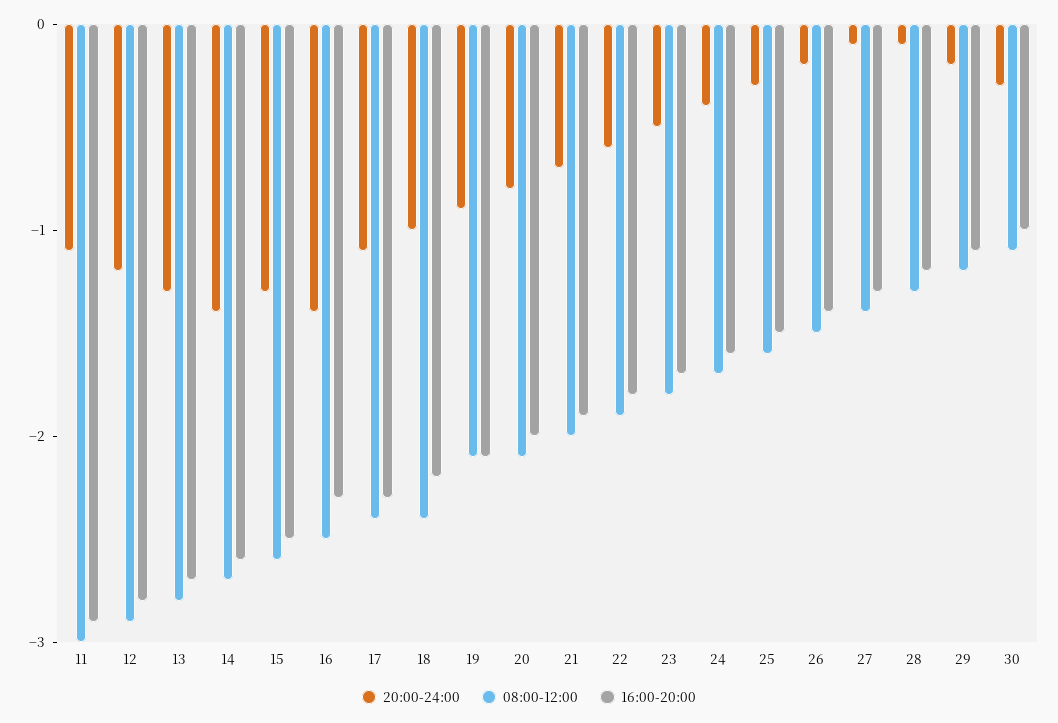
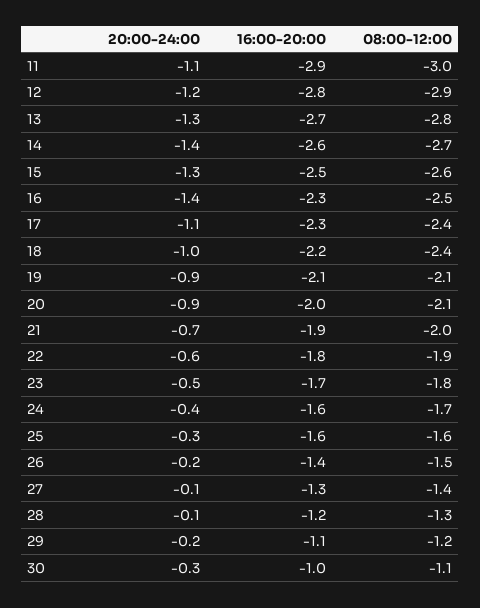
  {
    "20:00-24:00": {
      "11": -1.1,
      "12": -1.2,
      "13": -1.3,
      "14": -1.4,
      "15": -1.3,
      "16": -1.4,
      "17": -1.1,
      "18": -1,
      "19": -0.9,
-     "20": -0.8,
+     "20": -0.9,
      "21": -0.7,
      "22": -0.6,
      "23": -0.5,
      "24": -0.4,
      "25": -0.3,
      "26": -0.2,
      "27": -0.1,
      "28": -0.1,
      "29": -0.2,
      "30": -0.3
    },
    "08:00-12:00": {
      "11": -3,
      "12": -2.9,
      "13": -2.8,
      "14": -2.7,
      "15": -2.6,
      "16": -2.5,
      "17": -2.4,
      "18": -2.4,
      "19": -2.1,
      "20": -2.1,
      "21": -2,
      "22": -1.9,
      "23": -1.8,
      "24": -1.7,
      "25": -1.6,
      "26": -1.5,
      "27": -1.4,
      "28": -1.3,
      "29": -1.2,
      "30": -1.1
    },
    "16:00-20:00": {
      "11": -2.9,
      "12": -2.8,
      "13": -2.7,
      "14": -2.6,
      "15": -2.5,
      "16": -2.3,
      "17": -2.3,
      "18": -2.2,
      "19": -2.1,
      "20": -2,
      "21": -1.9,
      "22": -1.8,
      "23": -1.7,
      "24": -1.6,
-     "25": -1.5,
+     "25": -1.6,
      "26": -1.4,
      "27": -1.3,
      "28": -1.2,
      "29": -1.1,
      "30": -1
    }
  }

